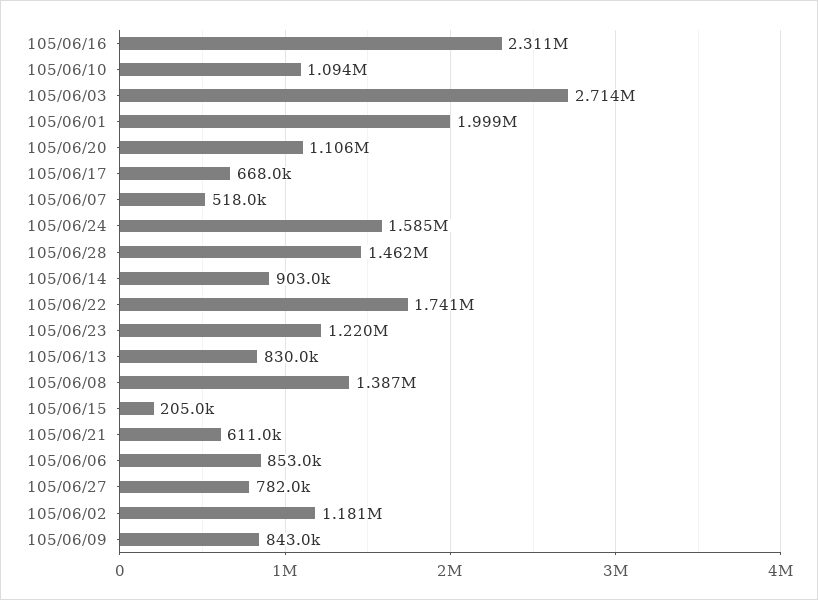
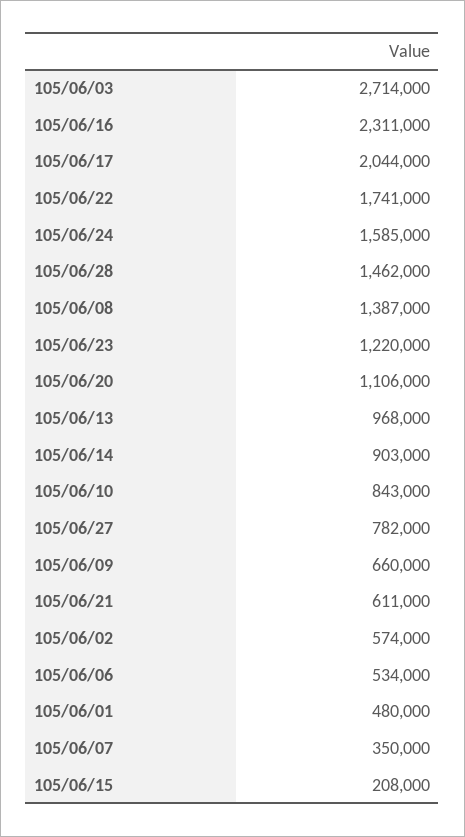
  {
    "105/06/16": 2311000,
-   "105/06/10": 1094000,
+   "105/06/10": 843000,
    "105/06/03": 2714000,
-   "105/06/01": 1999000,
+   "105/06/01": 480000,
    "105/06/20": 1106000,
-   "105/06/17": 668000,
+   "105/06/17": 2044000,
-   "105/06/07": 518000,
+   "105/06/07": 350000,
    "105/06/24": 1585000,
    "105/06/28": 1462000,
    "105/06/14": 903000,
    "105/06/22": 1741000,
    "105/06/23": 1220000,
-   "105/06/13": 830000,
+   "105/06/13": 968000,
    "105/06/08": 1387000,
-   "105/06/15": 205000,
+   "105/06/15": 208000,
    "105/06/21": 611000,
-   "105/06/06": 853000,
+   "105/06/06": 534000,
    "105/06/27": 782000,
-   "105/06/02": 1181000,
+   "105/06/02": 574000,
-   "105/06/09": 843000
+   "105/06/09": 660000
  }

